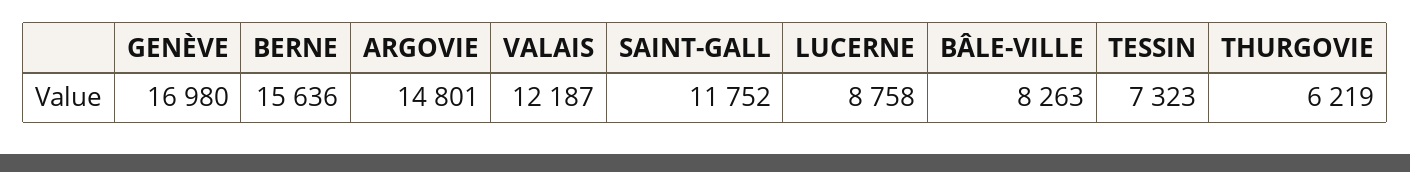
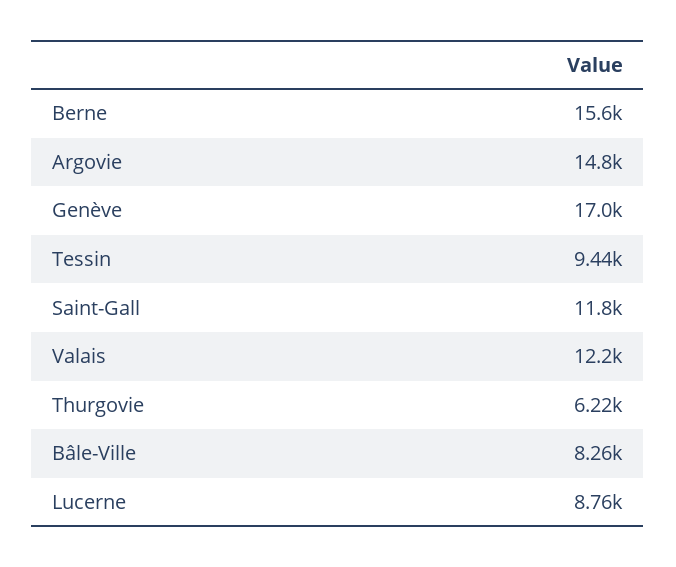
  {
    "GENÈVE": 16980,
    "BERNE": 15636,
    "ARGOVIE": 14801,
    "VALAIS": 12187,
    "SAINT-GALL": 11752,
    "LUCERNE": 8758,
    "BÂLE-VILLE": 8263,
-   "TESSIN": 7323,
+   "TESSIN": 9440,
    "THURGOVIE": 6219
  }

